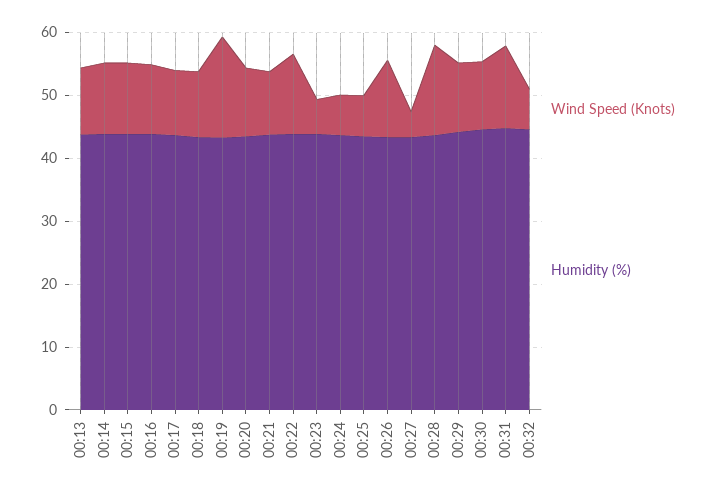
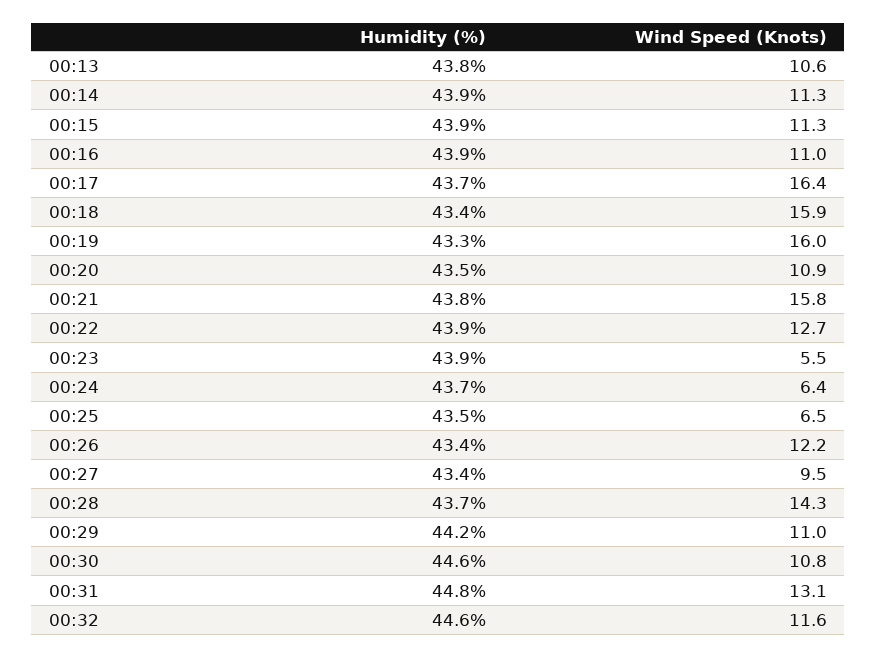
  {
    "Wind Speed (Knots)": {
      "00:13": 10.6,
      "00:14": 11.3,
      "00:15": 11.3,
      "00:16": 11,
-     "00:17": 10,
+     "00:17": 16.4,
-     "00:18": 10,
+     "00:18": 15.9,
      "00:19": 16,
      "00:20": 10.9,
-     "00:21": 10,
+     "00:21": 15.8,
      "00:22": 12.7,
      "00:23": 5.5,
      "00:24": 6.4,
      "00:25": 6.5,
      "00:26": 12.2,
-     "00:27": 4,
+     "00:27": 9.5,
      "00:28": 14.3,
      "00:29": 11,
      "00:30": 10.8,
      "00:31": 13.1,
-     "00:32": 6
+     "00:32": 11.6
    },
    "Humidity (%)": {
      "00:13": 43.8,
      "00:14": 43.9,
      "00:15": 43.9,
      "00:16": 43.9,
      "00:17": 43.7,
      "00:18": 43.4,
      "00:19": 43.3,
      "00:20": 43.5,
      "00:21": 43.8,
      "00:22": 43.9,
      "00:23": 43.9,
      "00:24": 43.7,
      "00:25": 43.5,
      "00:26": 43.4,
      "00:27": 43.4,
      "00:28": 43.7,
      "00:29": 44.2,
      "00:30": 44.6,
      "00:31": 44.8,
      "00:32": 44.6
    }
  }

